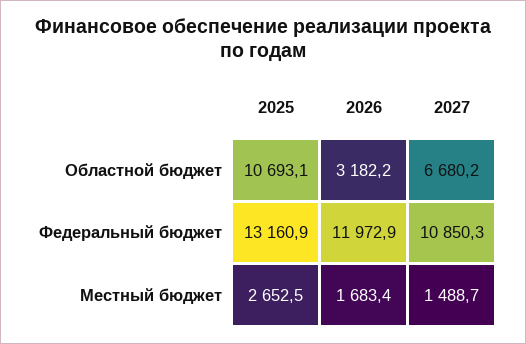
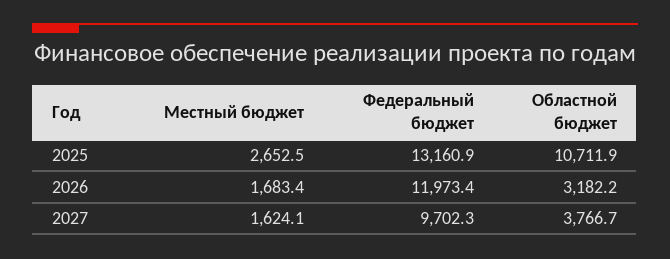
  {
    "2025": {
-     "Областной бюджет": 10693.1,
+     "Областной бюджет": 10711.9,
      "Федеральный бюджет": 13160.9,
      "Местный бюджет": 2652.5
    },
    "2026": {
      "Областной бюджет": 3182.2,
-     "Федеральный бюджет": 11972.9,
+     "Федеральный бюджет": 11973.4,
      "Местный бюджет": 1683.4
    },
    "2027": {
-     "Областной бюджет": 6680.2,
+     "Областной бюджет": 3766.7,
-     "Федеральный бюджет": 10850.3,
+     "Федеральный бюджет": 9702.3,
-     "Местный бюджет": 1488.7
+     "Местный бюджет": 1624.1
    }
  }

